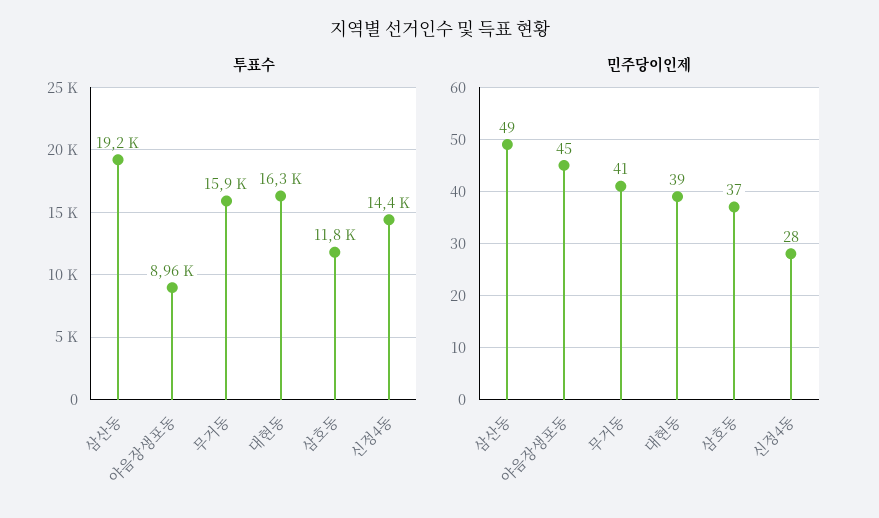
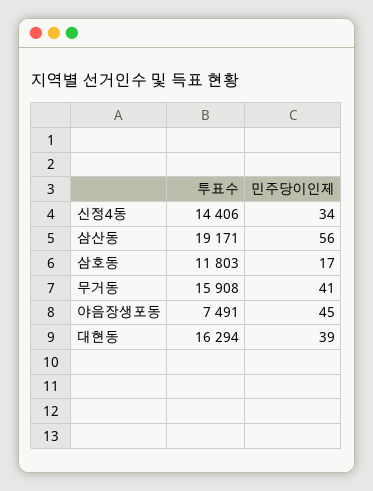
  {
    "투표수": {
      "삼산동": 19171,
-     "야음장생포동": 8960,
+     "야음장생포동": 7491,
      "무거동": 15908,
      "대현동": 16294,
      "삼호동": 11803,
      "신정4동": 14406
    },
    "민주당이인제": {
-     "삼산동": 49,
+     "삼산동": 56,
      "야음장생포동": 45,
      "무거동": 41,
      "대현동": 39,
-     "삼호동": 37,
+     "삼호동": 17,
-     "신정4동": 28
+     "신정4동": 34
    }
  }

